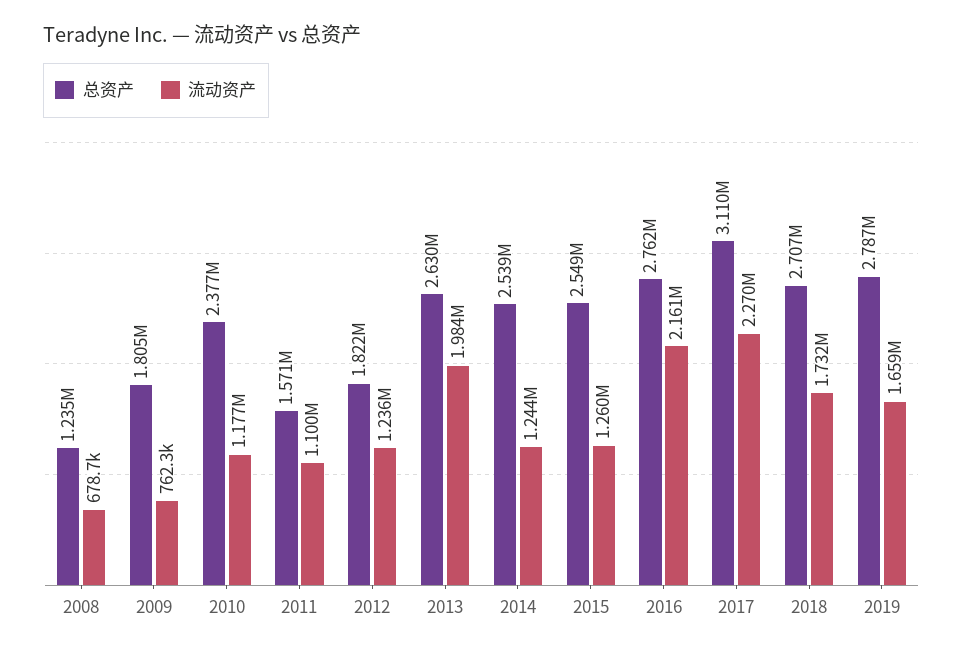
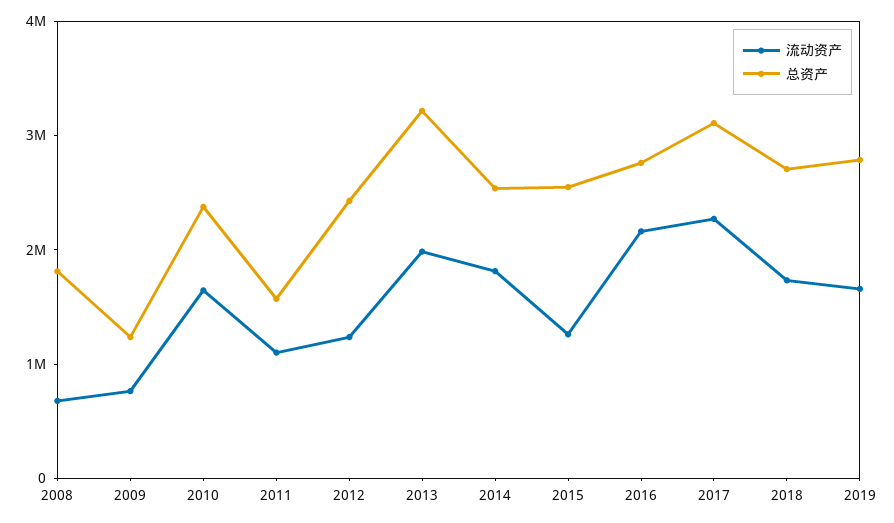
  {
    "总资产": {
-     "2008": 1235000,
+     "2008": 1800000,
-     "2009": 1805000,
+     "2009": 1200000,
      "2010": 2377000,
      "2011": 1571000,
-     "2012": 1822000,
+     "2012": 2400000,
-     "2013": 2630000,
+     "2013": 3200000,
      "2014": 2539000,
      "2015": 2549000,
      "2016": 2762000,
      "2017": 3110000,
      "2018": 2707000,
      "2019": 2787000
    },
    "流动资产": {
      "2008": 678700,
      "2009": 762300,
-     "2010": 1177000,
+     "2010": 1600000,
      "2011": 1100000,
      "2012": 1236000,
      "2013": 1984000,
-     "2014": 1244000,
+     "2014": 1800000,
      "2015": 1260000,
      "2016": 2161000,
      "2017": 2270000,
      "2018": 1732000,
      "2019": 1659000
    }
  }

